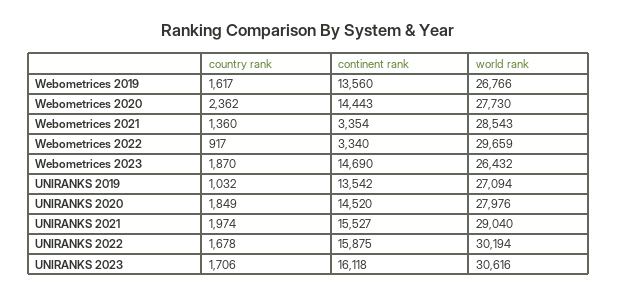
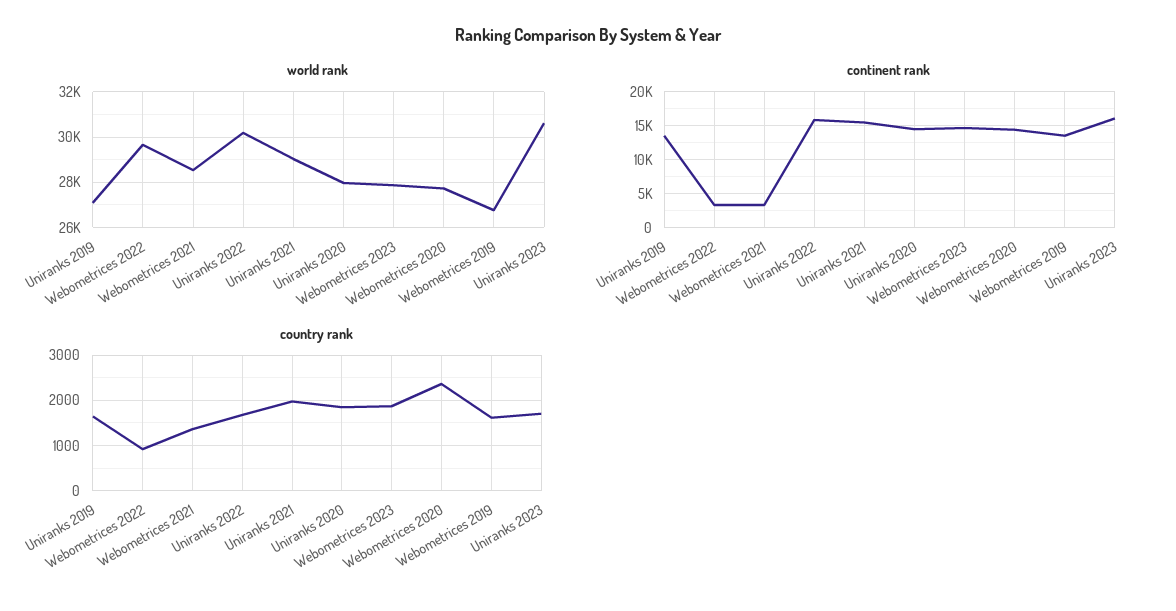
  {
    "country rank": {
      "Webometrices 2019": 1617,
      "Webometrices 2020": 2362,
      "Webometrices 2021": 1360,
      "Webometrices 2022": 917,
      "Webometrices 2023": 1870,
-     "UNIRANKS 2019": 1032,
+     "UNIRANKS 2019": 1600,
      "UNIRANKS 2020": 1849,
      "UNIRANKS 2021": 1974,
      "UNIRANKS 2022": 1678,
      "UNIRANKS 2023": 1706
    },
    "continent rank": {
      "Webometrices 2019": 13560,
      "Webometrices 2020": 14443,
      "Webometrices 2021": 3354,
      "Webometrices 2022": 3340,
      "Webometrices 2023": 14690,
      "UNIRANKS 2019": 13542,
      "UNIRANKS 2020": 14520,
      "UNIRANKS 2021": 15527,
      "UNIRANKS 2022": 15875,
      "UNIRANKS 2023": 16118
    },
    "world rank": {
      "Webometrices 2019": 26766,
      "Webometrices 2020": 27730,
      "Webometrices 2021": 28543,
      "Webometrices 2022": 29659,
-     "Webometrices 2023": 26432,
+     "Webometrices 2023": 28000,
      "UNIRANKS 2019": 27094,
      "UNIRANKS 2020": 27976,
      "UNIRANKS 2021": 29040,
      "UNIRANKS 2022": 30194,
      "UNIRANKS 2023": 30616
    }
  }

